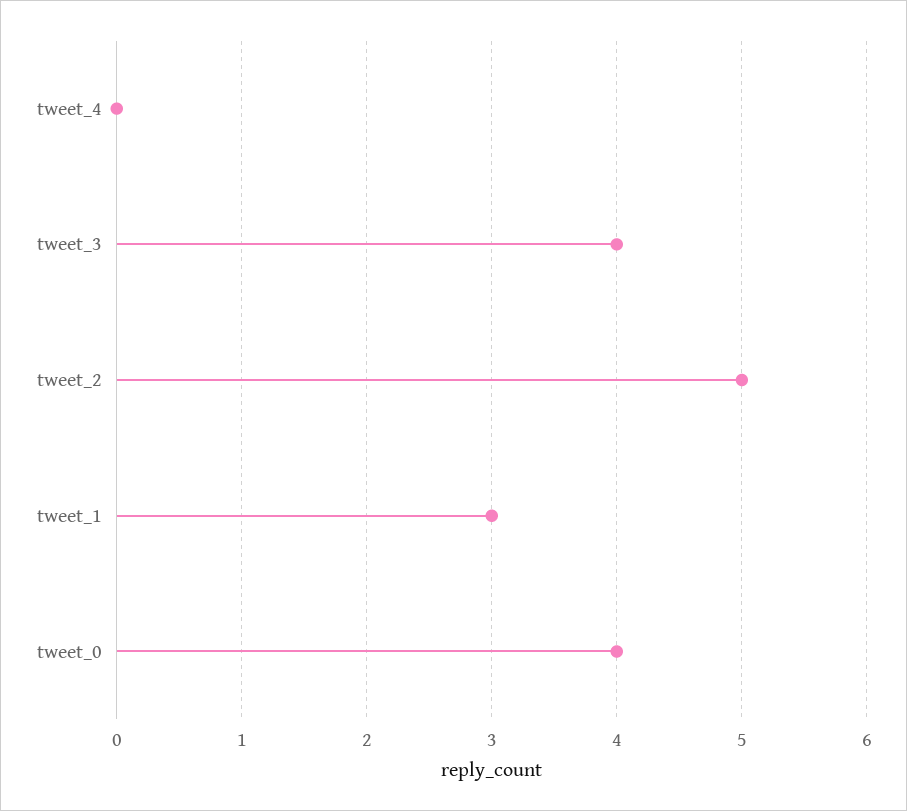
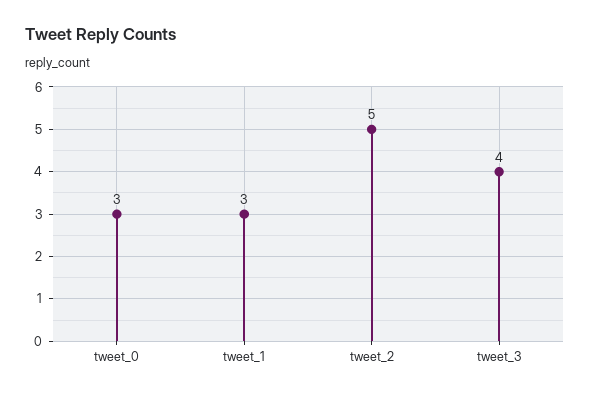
  {
-   "tweet_4": 0,
    "tweet_3": 4,
    "tweet_2": 5,
    "tweet_1": 3,
-   "tweet_0": 4
+   "tweet_0": 3
  }

